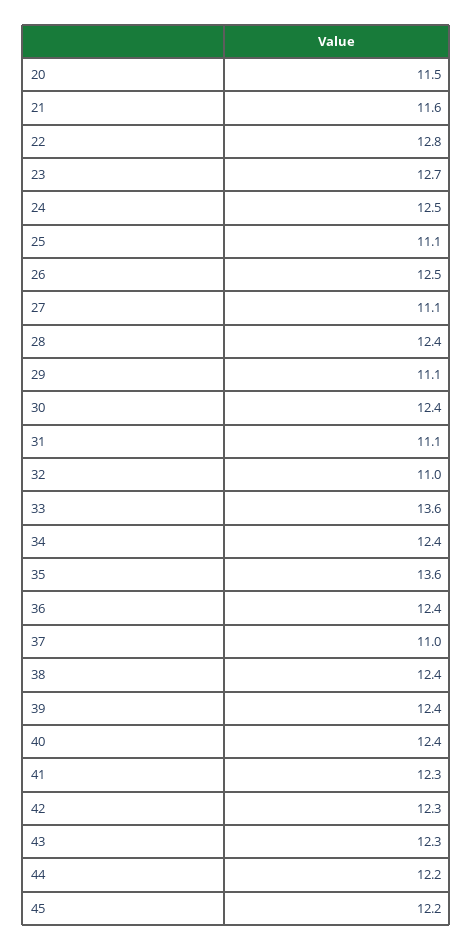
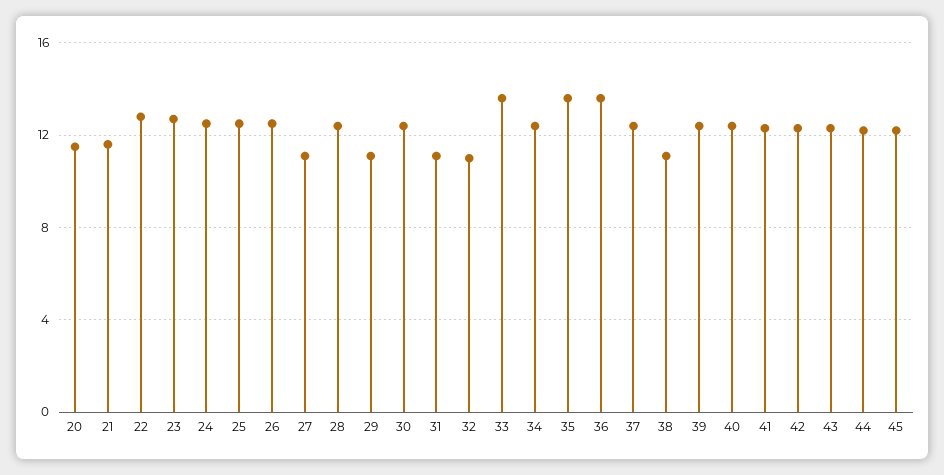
  {
    "20": 11.5,
    "21": 11.6,
    "22": 12.8,
    "23": 12.7,
    "24": 12.5,
-   "25": 11.1,
+   "25": 12.5,
    "26": 12.5,
    "27": 11.1,
    "28": 12.4,
    "29": 11.1,
    "30": 12.4,
    "31": 11.1,
    "32": 11,
    "33": 13.6,
    "34": 12.4,
    "35": 13.6,
-   "36": 12.4,
+   "36": 13.5,
-   "37": 11,
+   "37": 12.5,
-   "38": 12.4,
+   "38": 11,
    "39": 12.4,
    "40": 12.4,
    "41": 12.3,
    "42": 12.3,
    "43": 12.3,
    "44": 12.2,
    "45": 12.2
  }

